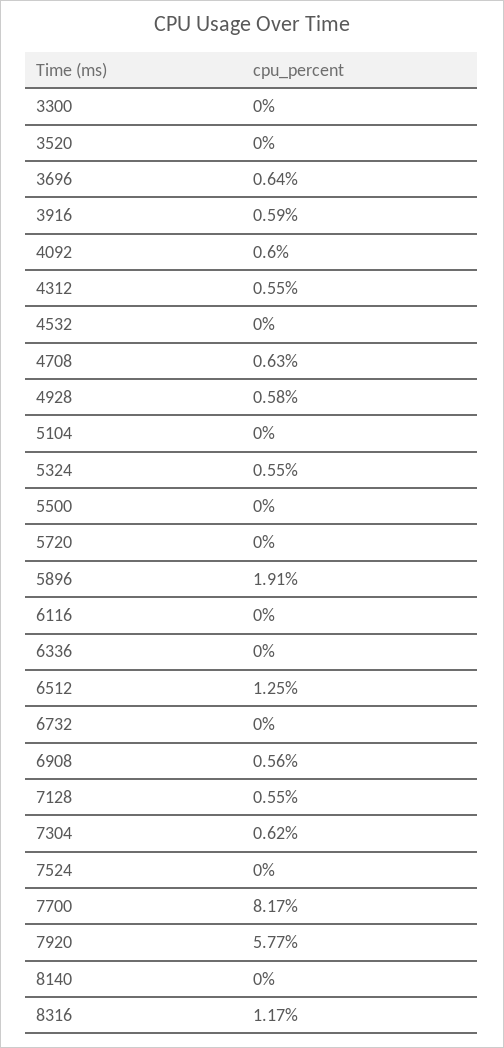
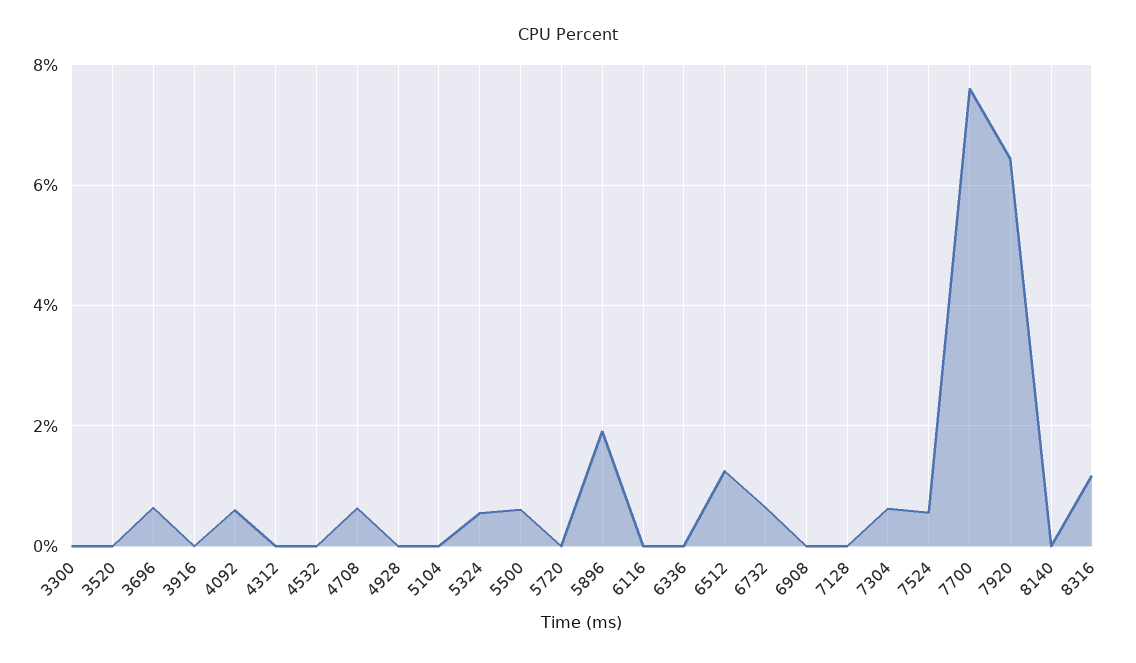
  {
    "3300": 0,
    "3520": 0,
    "3696": 0.64,
-   "3916": 0.59,
+   "3916": 0,
    "4092": 0.6,
-   "4312": 0.55,
+   "4312": 0,
    "4532": 0,
    "4708": 0.63,
-   "4928": 0.58,
+   "4928": 0,
    "5104": 0,
    "5324": 0.55,
-   "5500": 0,
+   "5500": 0.6,
    "5720": 0,
    "5896": 1.91,
    "6116": 0,
    "6336": 0,
    "6512": 1.25,
-   "6732": 0,
+   "6732": 0.6,
-   "6908": 0.56,
+   "6908": 0,
-   "7128": 0.55,
+   "7128": 0,
    "7304": 0.62,
-   "7524": 0,
+   "7524": 0.6,
-   "7700": 8.17,
+   "7700": 7.6,
-   "7920": 5.77,
+   "7920": 6.4,
    "8140": 0,
    "8316": 1.17
  }

